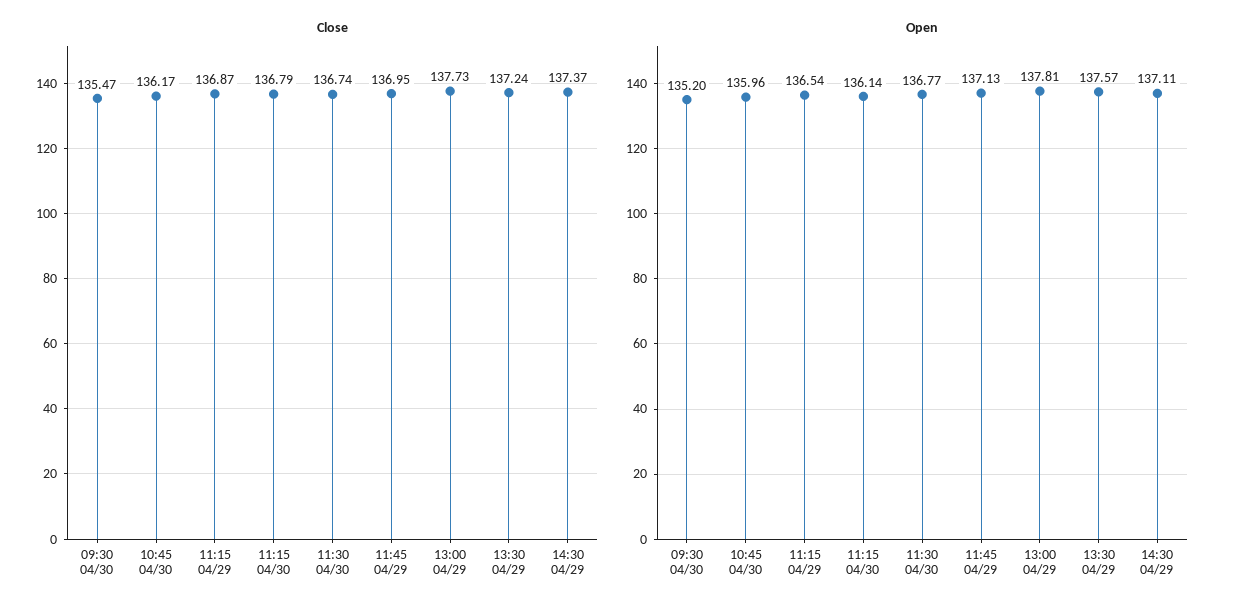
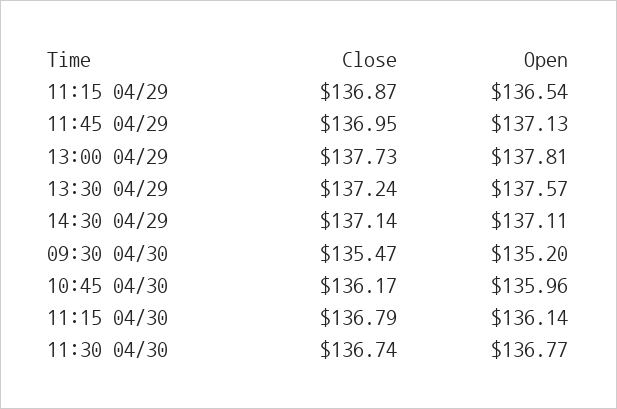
  {
    "Close": {
      "09:30 04/30": 135.47,
      "10:45 04/30": 136.17,
      "11:15 04/29": 136.87,
      "11:15 04/30": 136.79,
      "11:30 04/30": 136.74,
      "11:45 04/29": 136.95,
      "13:00 04/29": 137.73,
      "13:30 04/29": 137.24,
-     "14:30 04/29": 137.37
+     "14:30 04/29": 137.14
    },
    "Open": {
      "09:30 04/30": 135.2,
      "10:45 04/30": 135.96,
      "11:15 04/29": 136.54,
      "11:15 04/30": 136.14,
      "11:30 04/30": 136.77,
      "11:45 04/29": 137.13,
      "13:00 04/29": 137.81,
      "13:30 04/29": 137.57,
      "14:30 04/29": 137.11
    }
  }

